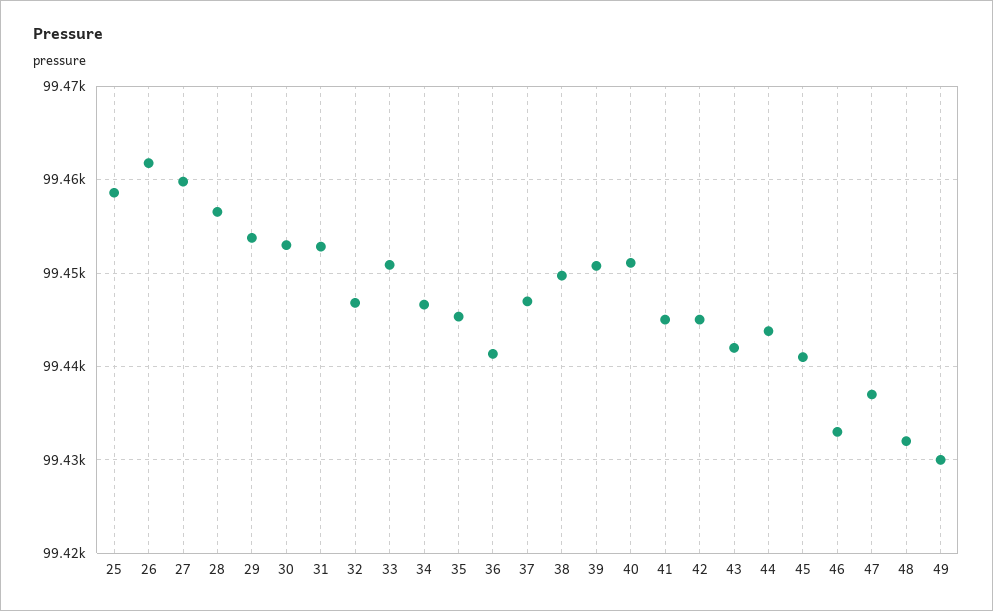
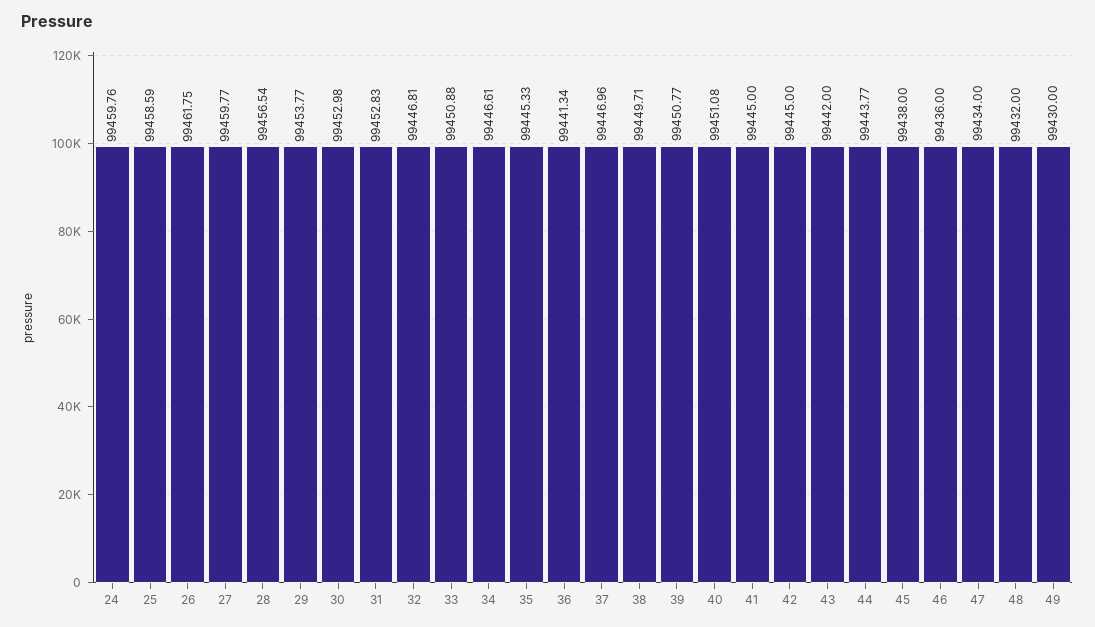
  {
    "25": 99458.59,
    "26": 99461.75,
    "27": 99459.77,
    "28": 99456.54,
    "29": 99453.77,
    "30": 99452.98,
    "31": 99452.83,
    "32": 99446.81,
    "33": 99450.88,
    "34": 99446.61,
    "35": 99445.33,
    "36": 99441.34,
    "37": 99446.96,
    "38": 99449.71,
    "39": 99450.77,
    "40": 99451.08,
    "41": 99445,
    "42": 99445,
    "43": 99442,
    "44": 99443.77,
-   "45": 99441,
+   "45": 99438,
-   "46": 99433,
+   "46": 99436,
-   "47": 99437,
+   "47": 99434,
    "48": 99432,
-   "49": 99430
+   "49": 99430,
+   "24": 99459.76
  }

